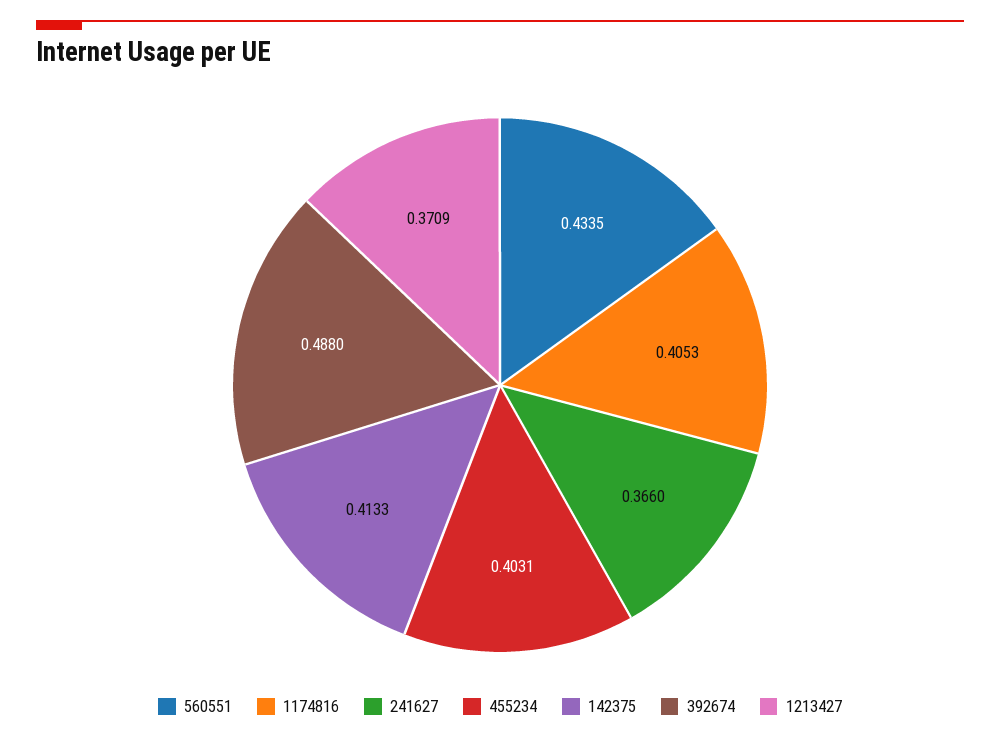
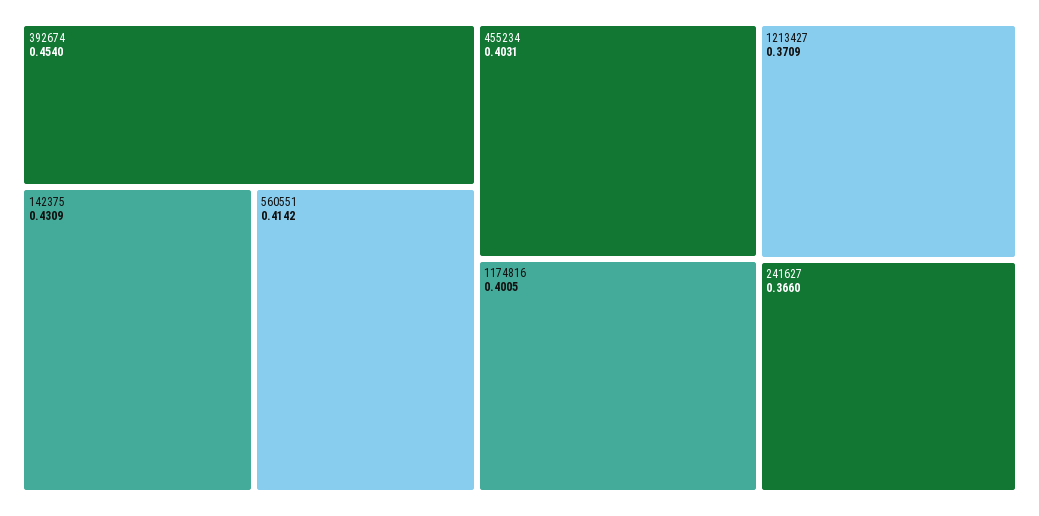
  {
-   "560551": 0.4335,
+   "560551": 0.4142,
-   "1174816": 0.4053,
+   "1174816": 0.4005,
    "241627": 0.366,
    "455234": 0.4031,
-   "142375": 0.4133,
+   "142375": 0.4309,
-   "392674": 0.488,
+   "392674": 0.454,
    "1213427": 0.3709
  }

